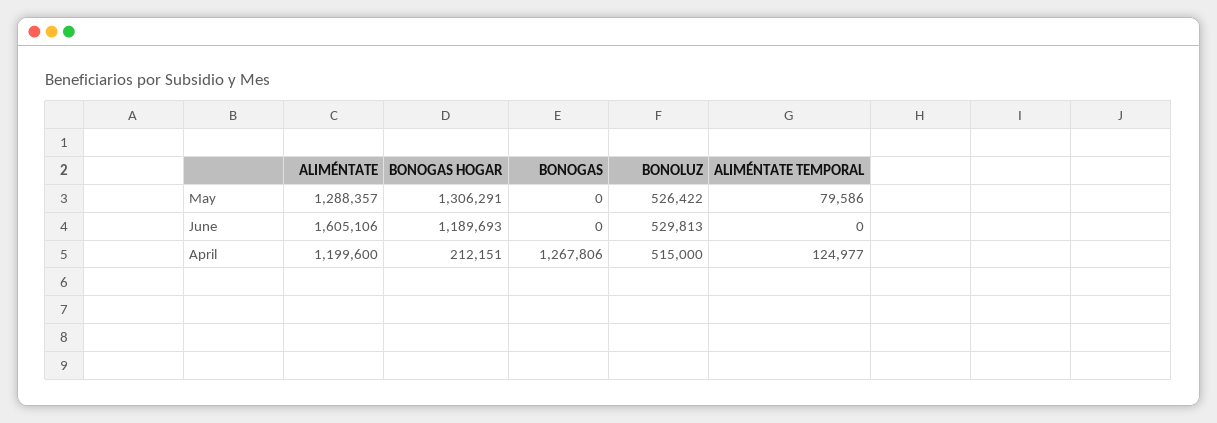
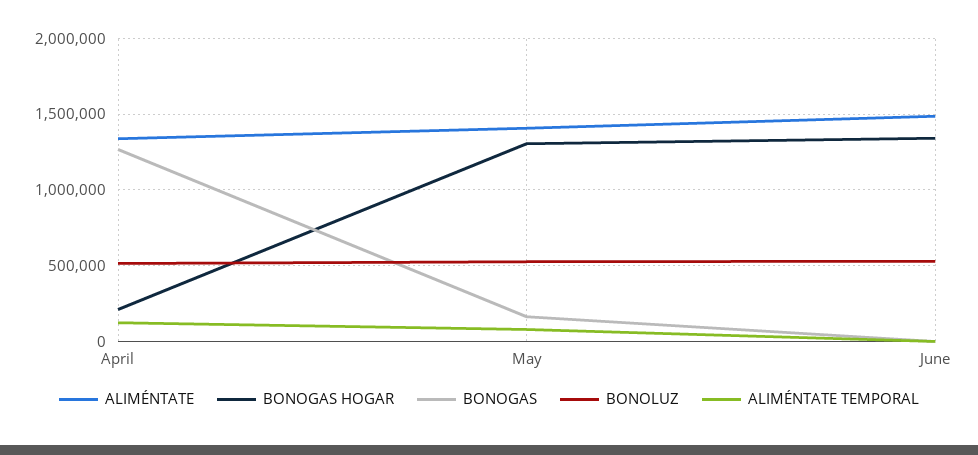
  {
    "ALIMÉNTATE": {
-     "May": 1288357,
+     "May": 1400000,
-     "June": 1605106,
+     "June": 1500000,
-     "April": 1199600
+     "April": 1350000
    },
    "BONOGAS HOGAR": {
      "May": 1306291,
-     "June": 1189693,
+     "June": 1350000,
      "April": 212151
    },
    "BONOGAS": {
-     "May": 0,
+     "May": 150000,
      "June": 0,
      "April": 1267806
    },
    "BONOLUZ": {
      "May": 526422,
      "June": 529813,
      "April": 515000
    },
    "ALIMÉNTATE TEMPORAL": {
      "May": 79586,
      "June": 0,
      "April": 124977
    }
  }

